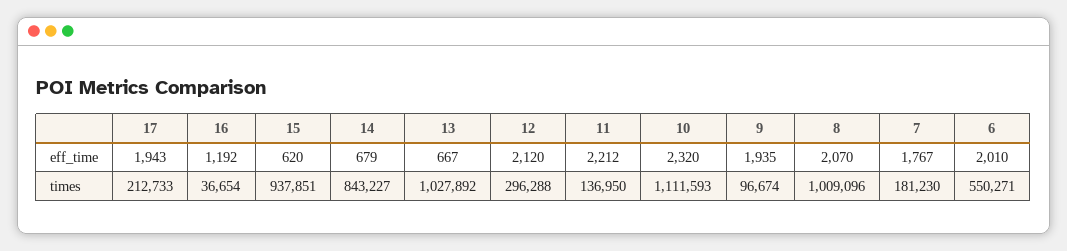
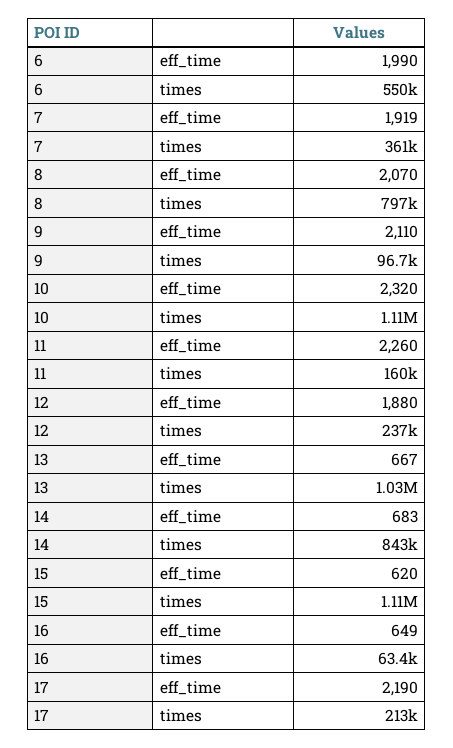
  {
    "17": {
-     "eff_time": 1943,
+     "eff_time": 2190,
      "times": 212733
    },
    "16": {
-     "eff_time": 1192,
+     "eff_time": 649,
-     "times": 36654
+     "times": 63400
    },
    "15": {
      "eff_time": 620,
-     "times": 937851
+     "times": 1110000
    },
    "14": {
-     "eff_time": 679,
+     "eff_time": 683,
      "times": 843227
    },
    "13": {
      "eff_time": 667,
      "times": 1027892
    },
    "12": {
-     "eff_time": 2120,
+     "eff_time": 1880,
-     "times": 296288
+     "times": 237000
    },
    "11": {
-     "eff_time": 2212,
+     "eff_time": 2260,
-     "times": 136950
+     "times": 160000
    },
    "10": {
      "eff_time": 2320,
      "times": 1111593
    },
    "9": {
-     "eff_time": 1935,
+     "eff_time": 2110,
      "times": 96674
    },
    "8": {
      "eff_time": 2070,
-     "times": 1009096
+     "times": 797000
    },
    "7": {
-     "eff_time": 1767,
+     "eff_time": 1919,
-     "times": 181230
+     "times": 361000
    },
    "6": {
-     "eff_time": 2010,
+     "eff_time": 1990,
      "times": 550271
    }
  }

